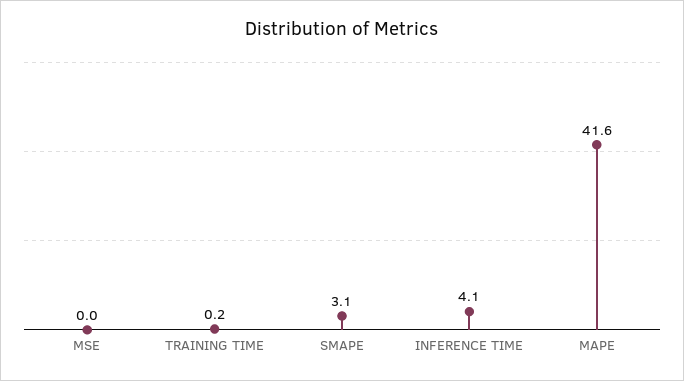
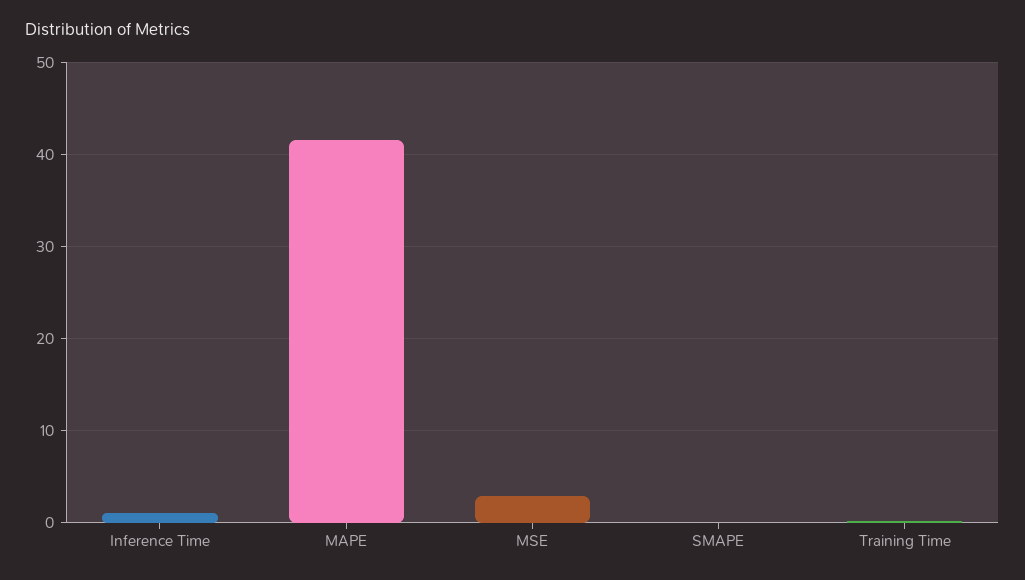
  {
-   "MSE": 0,
+   "MSE": 3,
    "TRAINING TIME": 0.2,
-   "SMAPE": 3.1,
+   "SMAPE": 0,
-   "INFERENCE TIME": 4.1,
+   "INFERENCE TIME": 1,
    "MAPE": 41.6
  }

